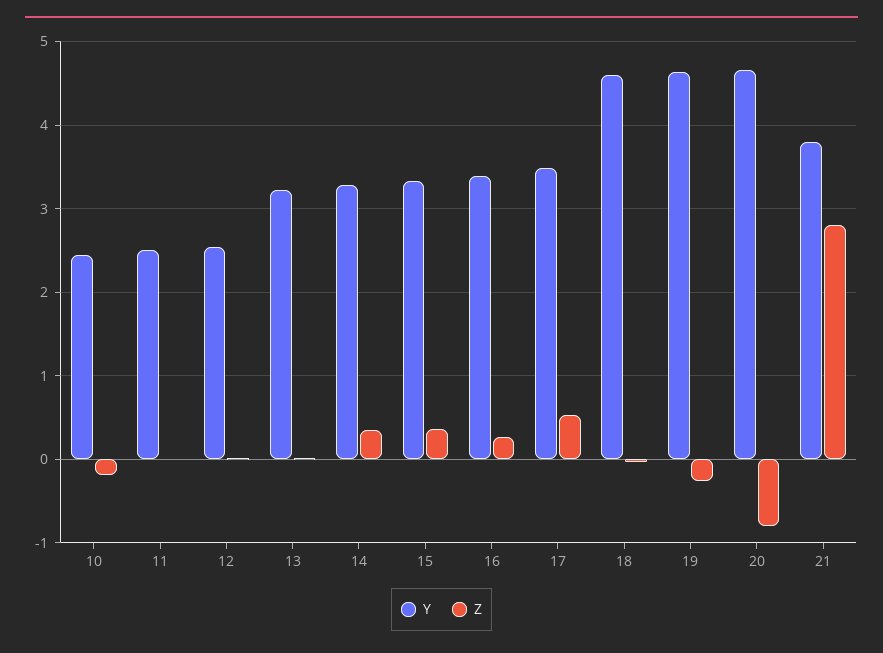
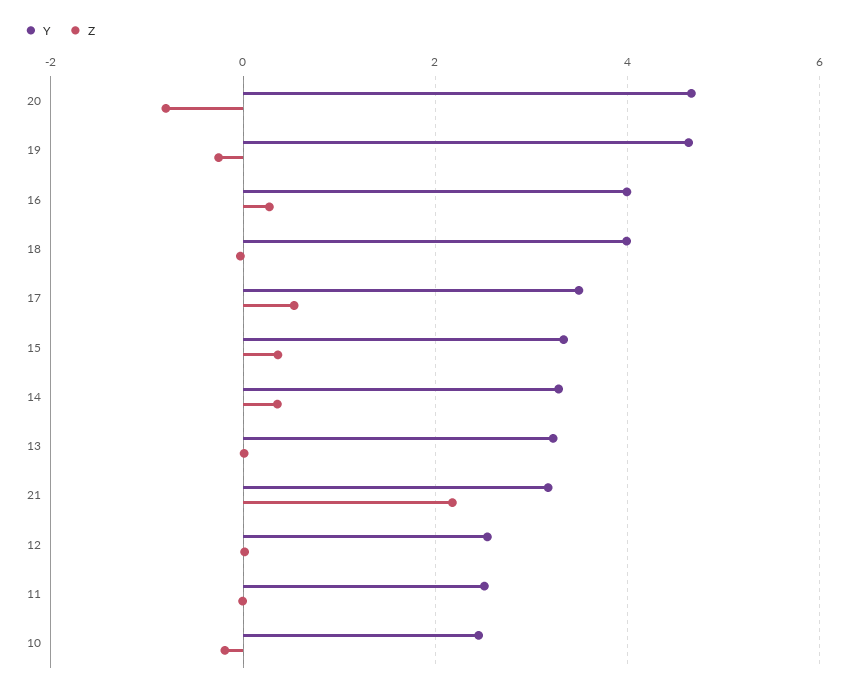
  {
    "Y": {
      "10": 2.4,
      "11": 2.5,
      "12": 2.5,
      "13": 3.2,
      "14": 3.3,
      "15": 3.3,
-     "16": 3.4,
+     "16": 4,
      "17": 3.5,
-     "18": 4.6,
+     "18": 4,
      "19": 4.6,
      "20": 4.7,
-     "21": 3.8
+     "21": 3.2
    },
    "Z": {
      "10": -0.2,
      "11": 0,
      "12": 0,
      "13": 0,
      "14": 0.4,
      "15": 0.4,
      "16": 0.3,
      "17": 0.5,
      "18": 0,
      "19": -0.3,
      "20": -0.8,
-     "21": 2.8
+     "21": 2.2
    }
  }

